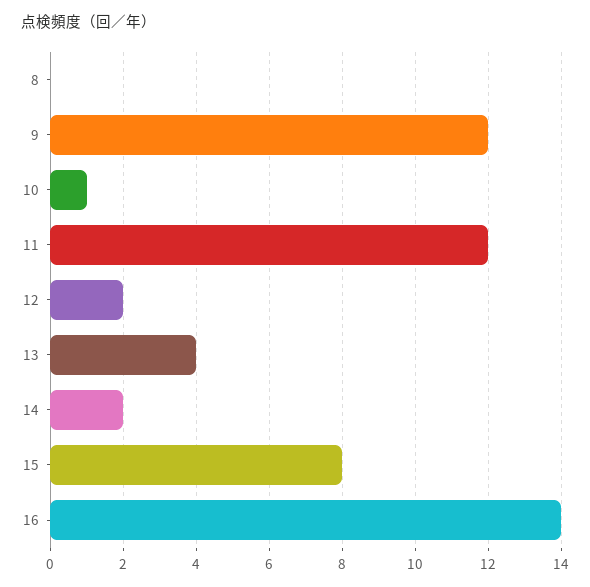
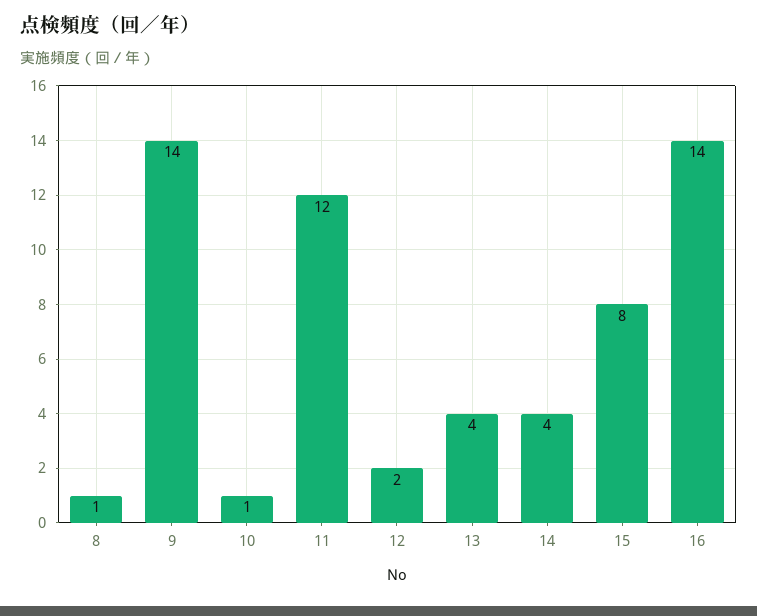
  {
-   "8": 0,
+   "8": 1,
-   "9": 12,
+   "9": 14,
    "10": 1,
    "11": 12,
    "12": 2,
    "13": 4,
-   "14": 2,
+   "14": 4,
    "15": 8,
    "16": 14
  }

